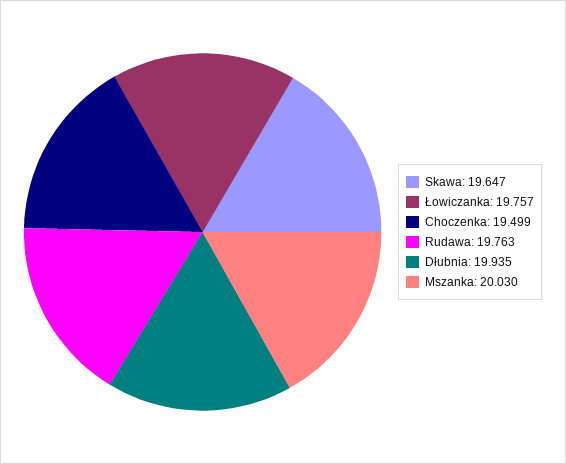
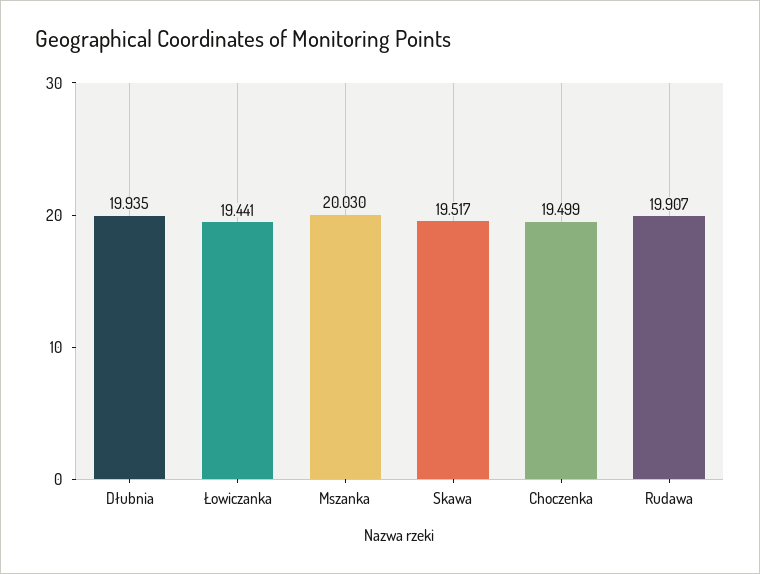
  {
-   "Skawa": 19.647,
+   "Skawa": 19.517,
-   "Łowiczanka": 19.757,
+   "Łowiczanka": 19.441,
    "Choczenka": 19.499,
-   "Rudawa": 19.763,
+   "Rudawa": 19.907,
    "Dłubnia": 19.935,
    "Mszanka": 20.03
  }

